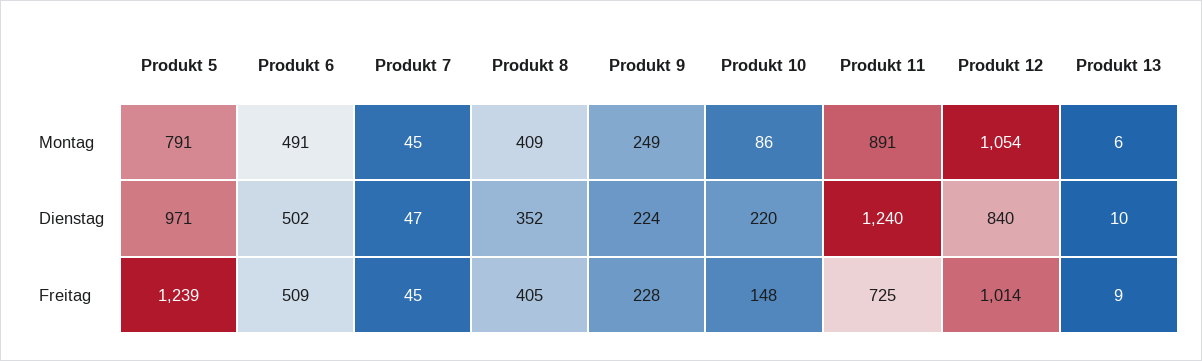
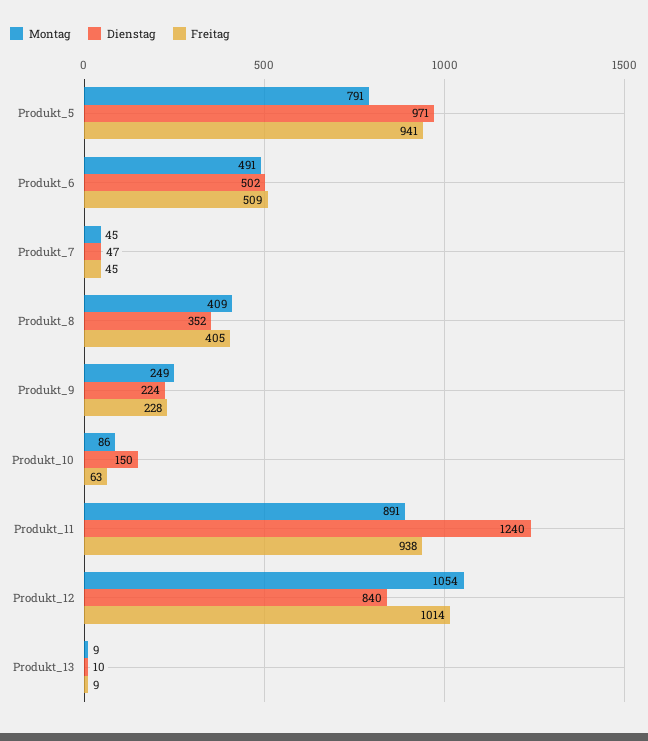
  {
    "Montag": {
      "Produkt 5": 791,
      "Produkt 6": 491,
      "Produkt 7": 45,
      "Produkt 8": 409,
      "Produkt 9": 249,
      "Produkt 10": 86,
      "Produkt 11": 891,
      "Produkt 12": 1054,
-     "Produkt 13": 6
+     "Produkt 13": 9
    },
    "Dienstag": {
      "Produkt 5": 971,
      "Produkt 6": 502,
      "Produkt 7": 47,
      "Produkt 8": 352,
      "Produkt 9": 224,
-     "Produkt 10": 220,
+     "Produkt 10": 150,
      "Produkt 11": 1240,
      "Produkt 12": 840,
      "Produkt 13": 10
    },
    "Freitag": {
-     "Produkt 5": 1239,
+     "Produkt 5": 941,
      "Produkt 6": 509,
      "Produkt 7": 45,
      "Produkt 8": 405,
      "Produkt 9": 228,
-     "Produkt 10": 148,
+     "Produkt 10": 63,
-     "Produkt 11": 725,
+     "Produkt 11": 938,
      "Produkt 12": 1014,
      "Produkt 13": 9
    }
  }

